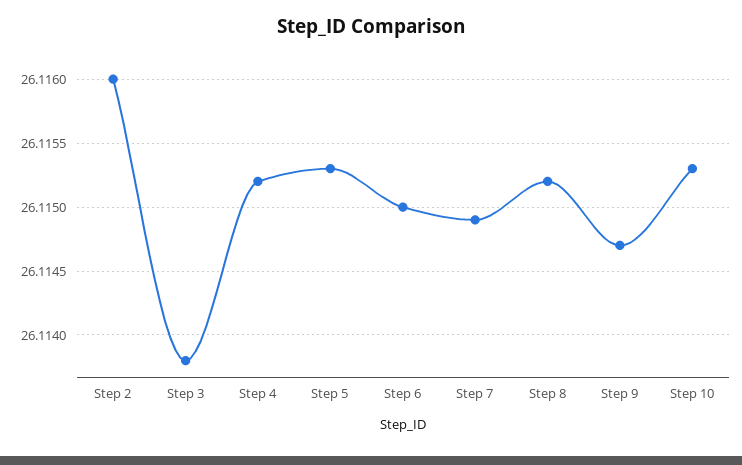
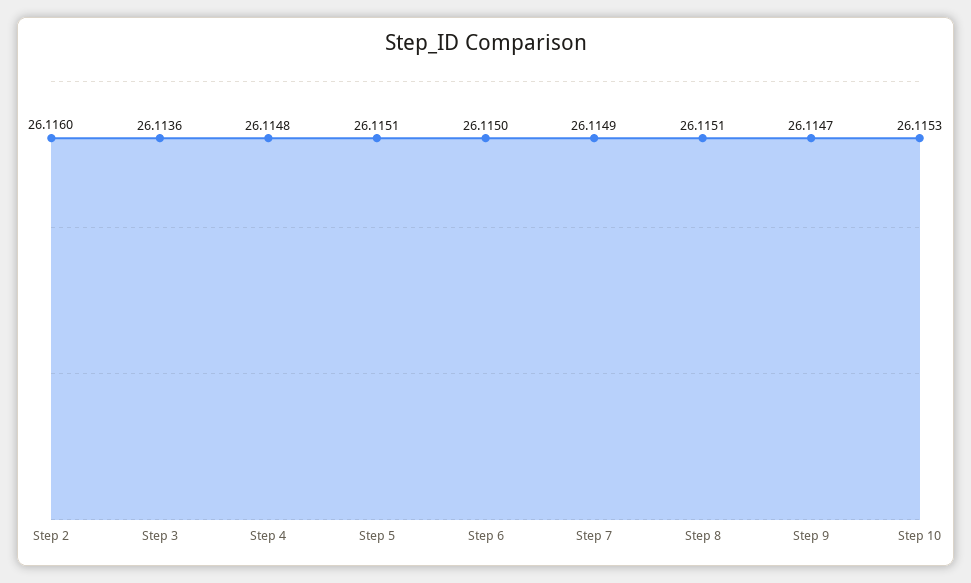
  {
    "Step 2": 26.116,
-   "Step 3": 26.1138,
+   "Step 3": 26.1136,
-   "Step 4": 26.1152,
+   "Step 4": 26.1148,
-   "Step 5": 26.1153,
+   "Step 5": 26.1151,
    "Step 6": 26.115,
    "Step 7": 26.1149,
-   "Step 8": 26.1152,
+   "Step 8": 26.1151,
    "Step 9": 26.1147,
    "Step 10": 26.1153
  }

